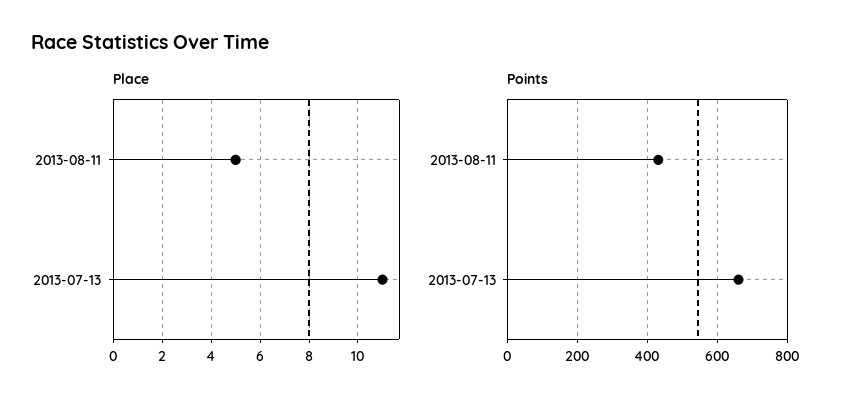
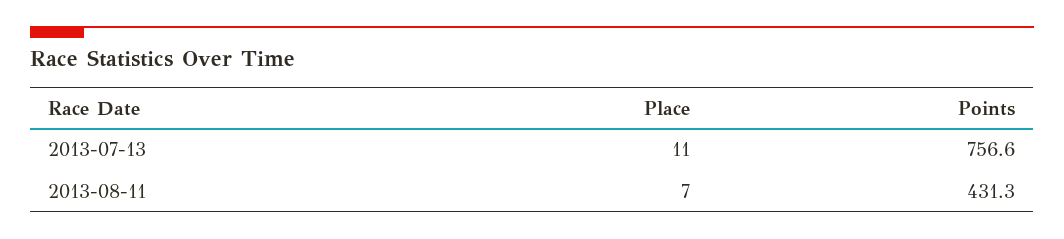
  {
    "Place": {
-     "2013-08-11": 5,
+     "2013-08-11": 7,
      "2013-07-13": 11
    },
    "Points": {
      "2013-08-11": 431.3,
-     "2013-07-13": 660
+     "2013-07-13": 756.6
    }
  }

